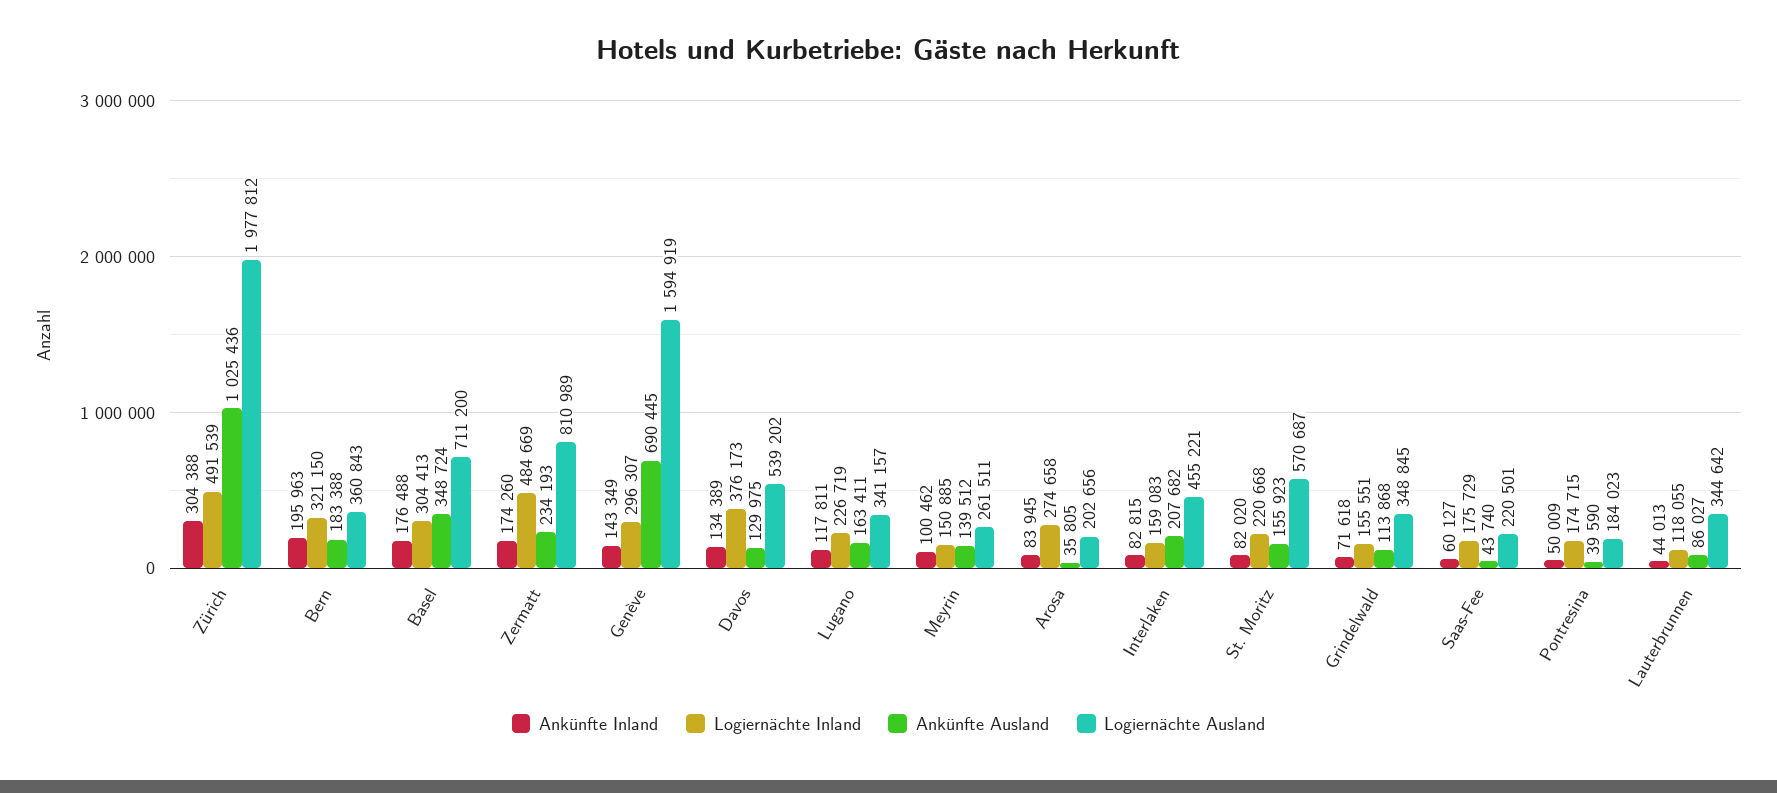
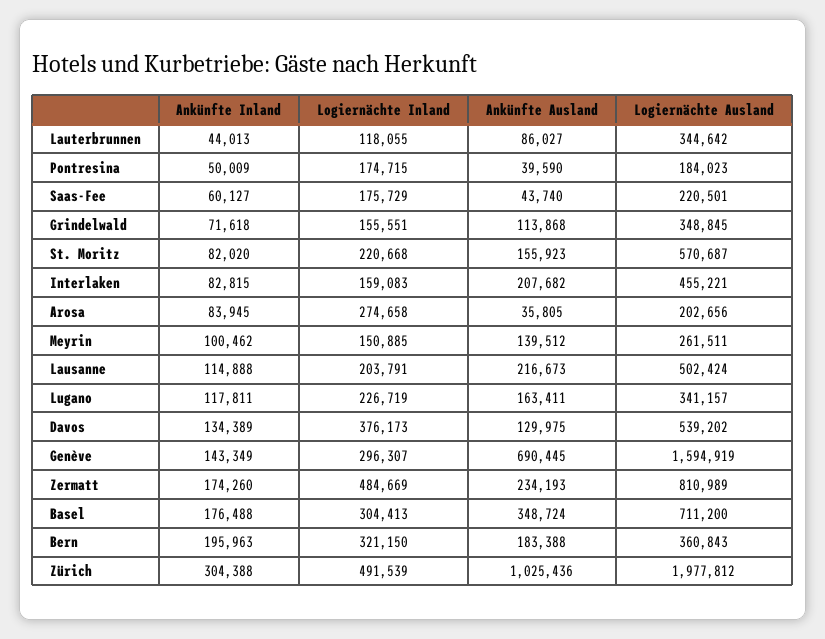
  {
    "Ankünfte Inland": {
      "Zürich": 304388,
      "Bern": 195963,
      "Basel": 176488,
      "Zermatt": 174260,
      "Genève": 143349,
      "Davos": 134389,
      "Lugano": 117811,
      "Meyrin": 100462,
      "Arosa": 83945,
      "Interlaken": 82815,
      "St. Moritz": 82020,
      "Grindelwald": 71618,
      "Saas-Fee": 60127,
      "Pontresina": 50009,
-     "Lauterbrunnen": 44013
+     "Lauterbrunnen": 44013,
+     "Lausanne": 114888
    },
    "Logiernächte Inland": {
      "Zürich": 491539,
      "Bern": 321150,
      "Basel": 304413,
      "Zermatt": 484669,
      "Genève": 296307,
      "Davos": 376173,
      "Lugano": 226719,
      "Meyrin": 150885,
      "Arosa": 274658,
      "Interlaken": 159083,
      "St. Moritz": 220668,
      "Grindelwald": 155551,
      "Saas-Fee": 175729,
      "Pontresina": 174715,
-     "Lauterbrunnen": 118055
+     "Lauterbrunnen": 118055,
+     "Lausanne": 203791
    },
    "Ankünfte Ausland": {
      "Zürich": 1025436,
      "Bern": 183388,
      "Basel": 348724,
      "Zermatt": 234193,
      "Genève": 690445,
      "Davos": 129975,
      "Lugano": 163411,
      "Meyrin": 139512,
      "Arosa": 35805,
      "Interlaken": 207682,
      "St. Moritz": 155923,
      "Grindelwald": 113868,
      "Saas-Fee": 43740,
      "Pontresina": 39590,
-     "Lauterbrunnen": 86027
+     "Lauterbrunnen": 86027,
+     "Lausanne": 216673
    },
    "Logiernächte Ausland": {
      "Zürich": 1977812,
      "Bern": 360843,
      "Basel": 711200,
      "Zermatt": 810989,
      "Genève": 1594919,
      "Davos": 539202,
      "Lugano": 341157,
      "Meyrin": 261511,
      "Arosa": 202656,
      "Interlaken": 455221,
      "St. Moritz": 570687,
      "Grindelwald": 348845,
      "Saas-Fee": 220501,
      "Pontresina": 184023,
-     "Lauterbrunnen": 344642
+     "Lauterbrunnen": 344642,
+     "Lausanne": 502424
    }
  }

